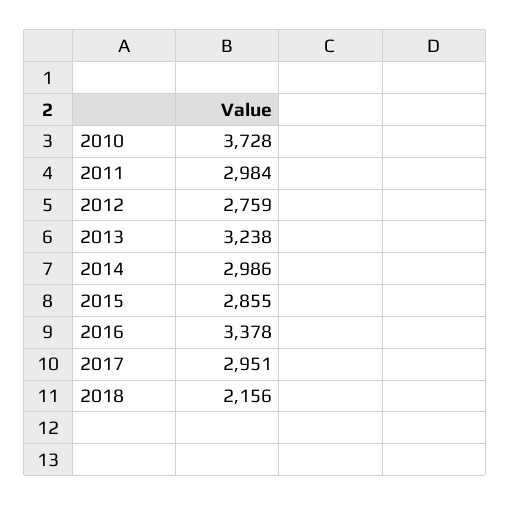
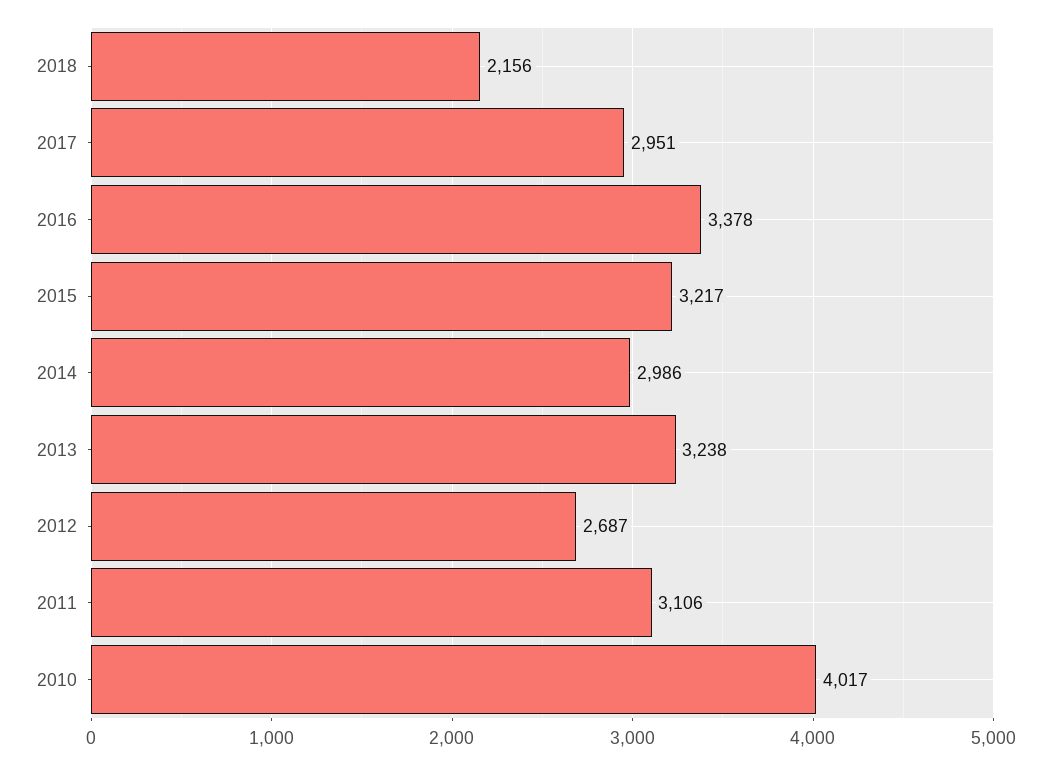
  {
-   "2010": 3728,
+   "2010": 4017,
-   "2011": 2984,
+   "2011": 3106,
-   "2012": 2759,
+   "2012": 2687,
    "2013": 3238,
    "2014": 2986,
-   "2015": 2855,
+   "2015": 3217,
    "2016": 3378,
    "2017": 2951,
    "2018": 2156
  }

